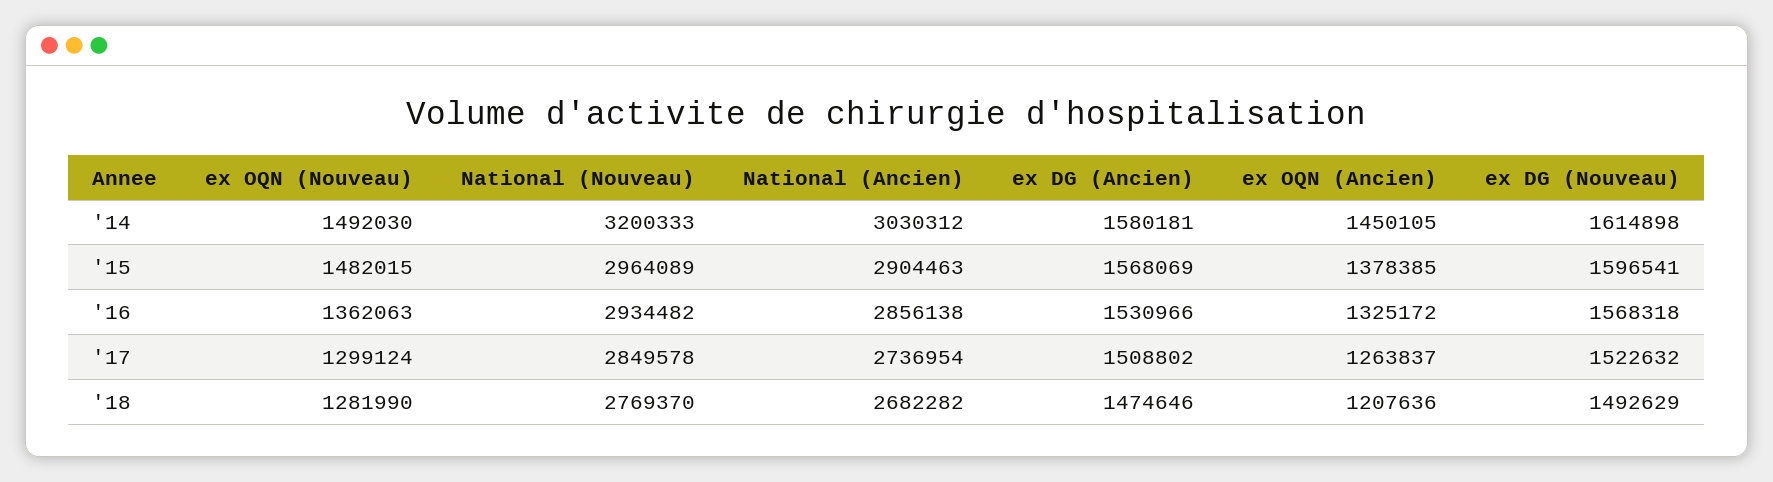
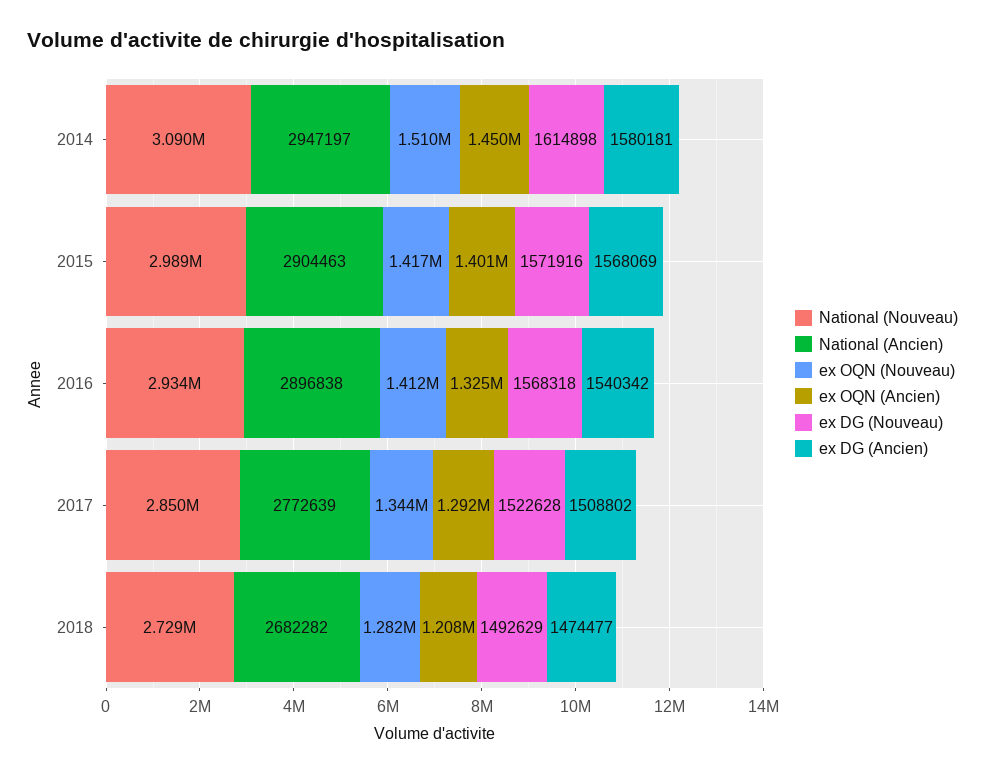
  {
    "ex OQN (Nouveau)": {
-     "'14": 1492030,
+     "'14": 1510000,
-     "'15": 1482015,
+     "'15": 1417000,
-     "'16": 1362063,
+     "'16": 1412000,
-     "'17": 1299124,
+     "'17": 1344000,
      "'18": 1281990
    },
    "National (Nouveau)": {
-     "'14": 3200333,
+     "'14": 3090000,
-     "'15": 2964089,
+     "'15": 2989000,
      "'16": 2934482,
      "'17": 2849578,
-     "'18": 2769370
+     "'18": 2729000
    },
    "National (Ancien)": {
-     "'14": 3030312,
+     "'14": 2947197,
      "'15": 2904463,
-     "'16": 2856138,
+     "'16": 2896838,
-     "'17": 2736954,
+     "'17": 2772639,
      "'18": 2682282
    },
    "ex DG (Ancien)": {
      "'14": 1580181,
      "'15": 1568069,
-     "'16": 1530966,
+     "'16": 1540342,
      "'17": 1508802,
-     "'18": 1474646
+     "'18": 1474477
    },
    "ex OQN (Ancien)": {
      "'14": 1450105,
-     "'15": 1378385,
+     "'15": 1401000,
      "'16": 1325172,
-     "'17": 1263837,
+     "'17": 1292000,
      "'18": 1207636
    },
    "ex DG (Nouveau)": {
      "'14": 1614898,
-     "'15": 1596541,
+     "'15": 1571916,
      "'16": 1568318,
-     "'17": 1522632,
+     "'17": 1522628,
      "'18": 1492629
    }
  }

